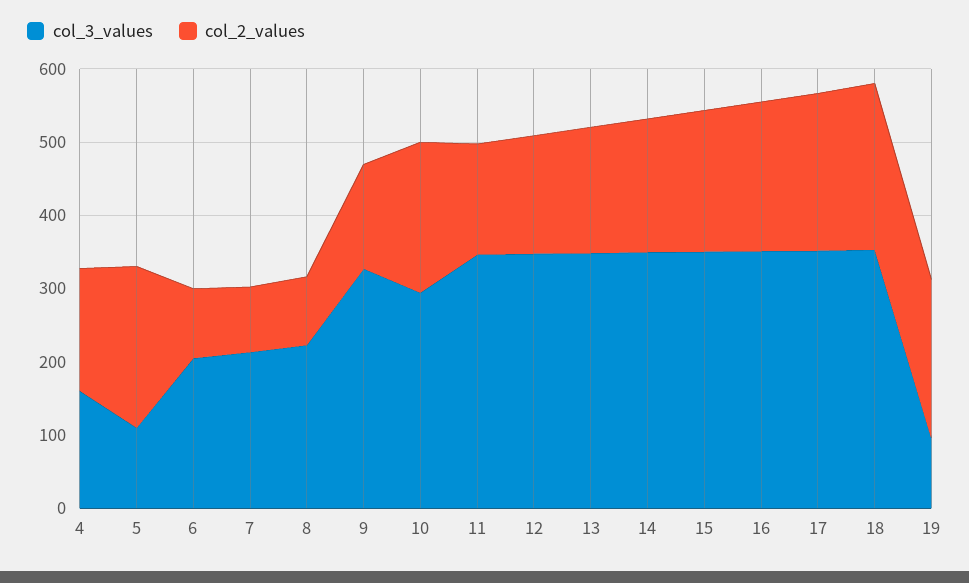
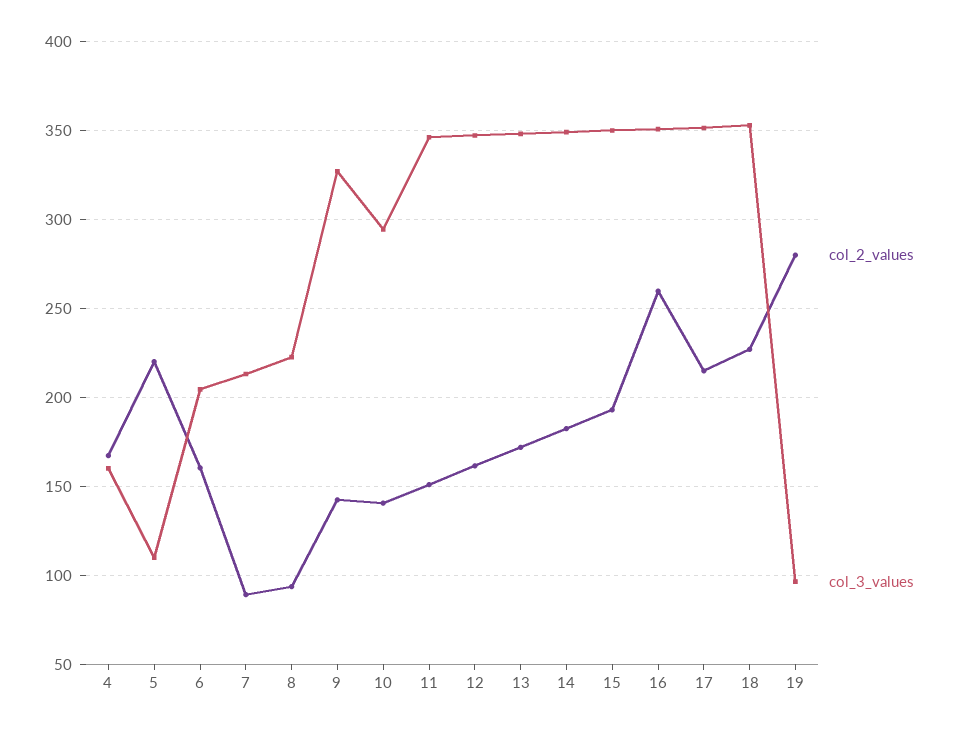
  {
    "col_3_values": {
      "4": 160,
      "5": 110,
      "6": 205,
      "7": 215,
      "8": 225,
      "9": 325,
      "10": 295,
      "11": 345,
      "12": 345,
      "13": 350,
      "14": 350,
      "15": 350,
      "16": 350,
      "17": 350,
      "18": 355,
      "19": 95
    },
    "col_2_values": {
      "4": 165,
      "5": 220,
-     "6": 100,
+     "6": 160,
      "7": 90,
      "8": 95,
      "9": 140,
-     "10": 200,
+     "10": 140,
      "11": 150,
      "12": 160,
      "13": 170,
      "14": 185,
      "15": 195,
-     "16": 200,
+     "16": 260,
      "17": 215,
      "18": 225,
-     "19": 220
+     "19": 280
    }
  }

